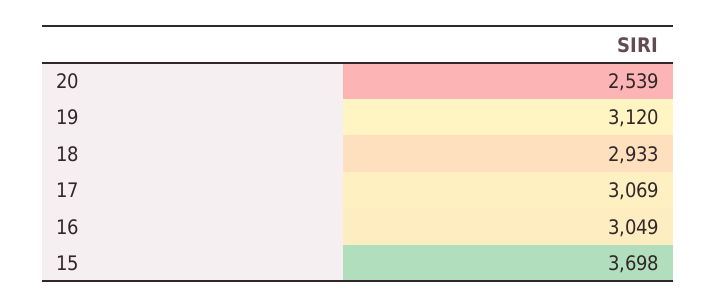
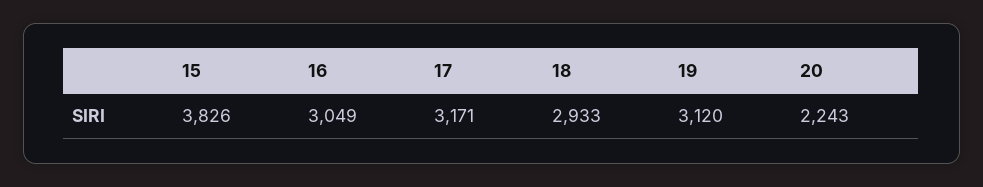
  {
-   "20": 2539,
+   "20": 2243,
    "19": 3120,
    "18": 2933,
-   "17": 3069,
+   "17": 3171,
    "16": 3049,
-   "15": 3698
+   "15": 3826
  }

